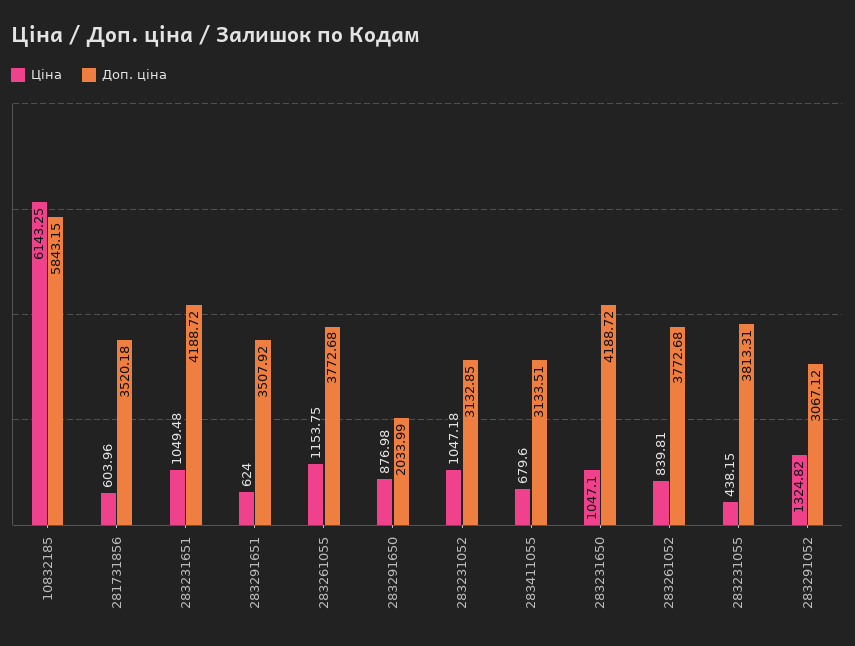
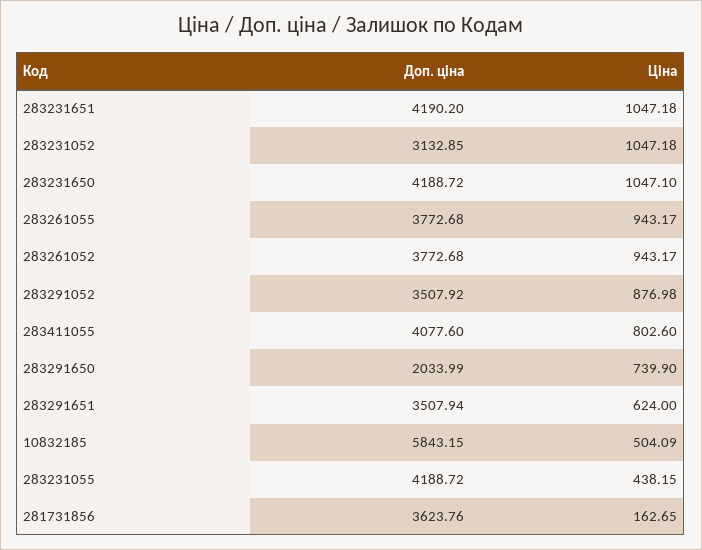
  {
    "Ціна": {
-     "10832185": 6143.25,
+     "10832185": 504.09,
-     "281731856": 603.96,
+     "281731856": 162.65,
-     "283231651": 1049.48,
+     "283231651": 1047.18,
      "283291651": 624,
-     "283261055": 1153.75,
+     "283261055": 943.17,
-     "283291650": 876.98,
+     "283291650": 739.9,
      "283231052": 1047.18,
-     "283411055": 679.6,
+     "283411055": 802.6,
      "283231650": 1047.1,
-     "283261052": 839.81,
+     "283261052": 943.17,
      "283231055": 438.15,
-     "283291052": 1324.82
+     "283291052": 876.98
    },
    "Доп. ціна": {
      "10832185": 5843.15,
-     "281731856": 3520.18,
+     "281731856": 3623.76,
-     "283231651": 4188.72,
+     "283231651": 4190.2,
-     "283291651": 3507.92,
+     "283291651": 3507.94,
      "283261055": 3772.68,
      "283291650": 2033.99,
      "283231052": 3132.85,
-     "283411055": 3133.51,
+     "283411055": 4077.6,
      "283231650": 4188.72,
      "283261052": 3772.68,
-     "283231055": 3813.31,
+     "283231055": 4188.72,
-     "283291052": 3067.12
+     "283291052": 3507.92
    }
  }

